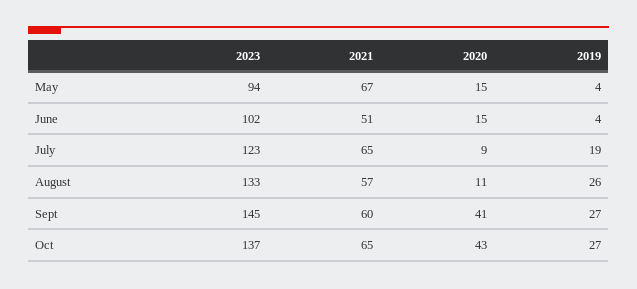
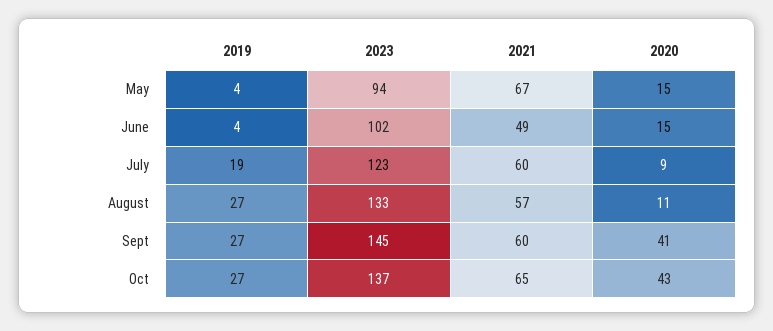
  {
    "2023": {
      "May": 94,
      "June": 102,
      "July": 123,
      "August": 133,
      "Sept": 145,
      "Oct": 137
    },
    "2021": {
      "May": 67,
-     "June": 51,
+     "June": 49,
-     "July": 65,
+     "July": 60,
      "August": 57,
      "Sept": 60,
      "Oct": 65
    },
    "2020": {
      "May": 15,
      "June": 15,
      "July": 9,
      "August": 11,
      "Sept": 41,
      "Oct": 43
    },
    "2019": {
      "May": 4,
      "June": 4,
      "July": 19,
-     "August": 26,
+     "August": 27,
      "Sept": 27,
      "Oct": 27
    }
  }

